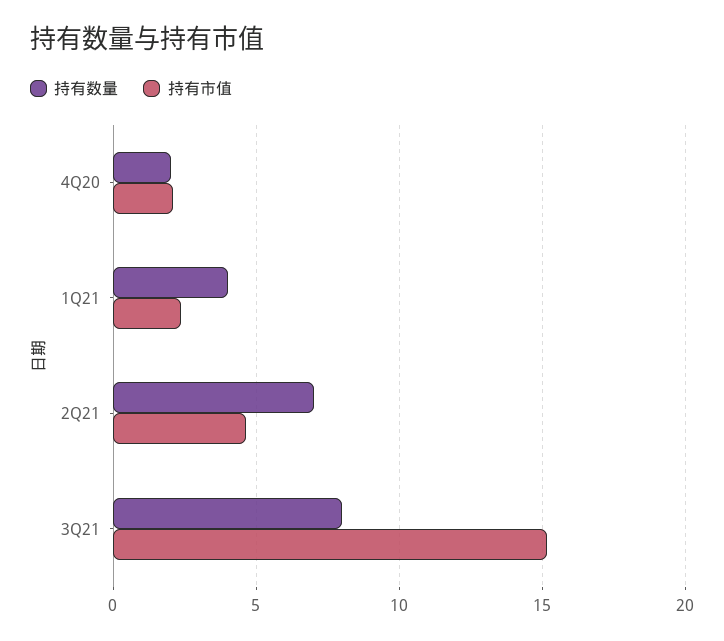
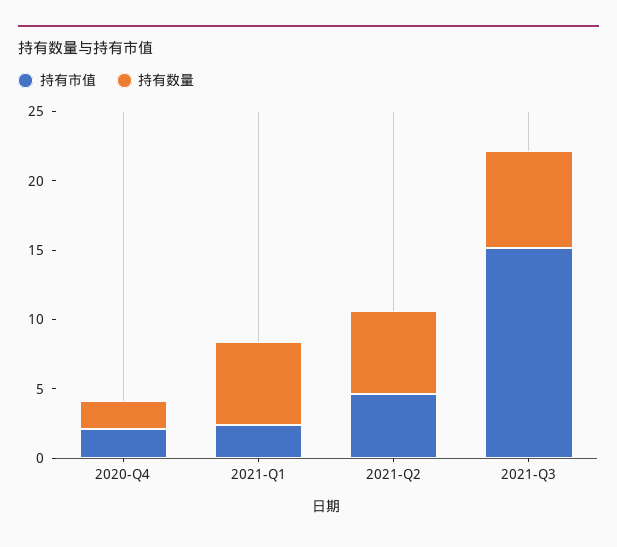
  {
    "持有数量": {
      "4Q20": 2,
-     "1Q21": 4,
+     "1Q21": 6,
-     "2Q21": 7,
+     "2Q21": 6,
-     "3Q21": 8
+     "3Q21": 7
    },
    "持有市值": {
      "4Q20": 2,
      "1Q21": 2.5,
      "2Q21": 4.5,
      "3Q21": 15
    }
  }

